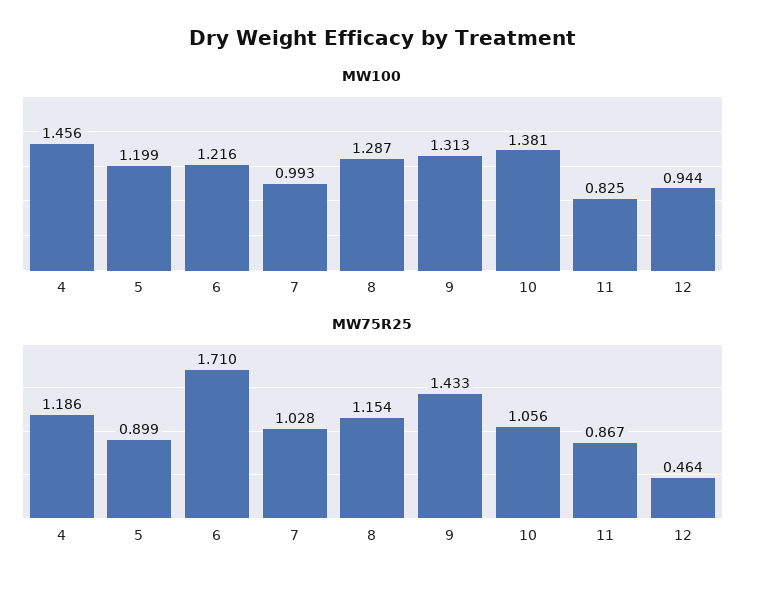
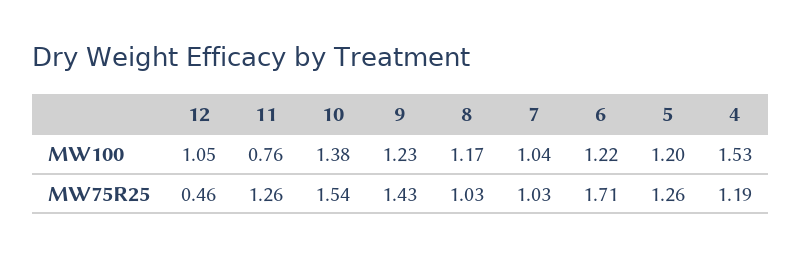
  {
    "MW100": {
-     "4": 1.456,
+     "4": 1.53,
      "5": 1.199,
      "6": 1.216,
-     "7": 0.993,
+     "7": 1.04,
-     "8": 1.287,
+     "8": 1.17,
-     "9": 1.313,
+     "9": 1.23,
      "10": 1.381,
-     "11": 0.825,
+     "11": 0.76,
-     "12": 0.944
+     "12": 1.05
    },
    "MW75R25": {
      "4": 1.186,
-     "5": 0.899,
+     "5": 1.26,
      "6": 1.71,
      "7": 1.028,
-     "8": 1.154,
+     "8": 1.03,
      "9": 1.433,
-     "10": 1.056,
+     "10": 1.54,
-     "11": 0.867,
+     "11": 1.26,
      "12": 0.464
    }
  }

